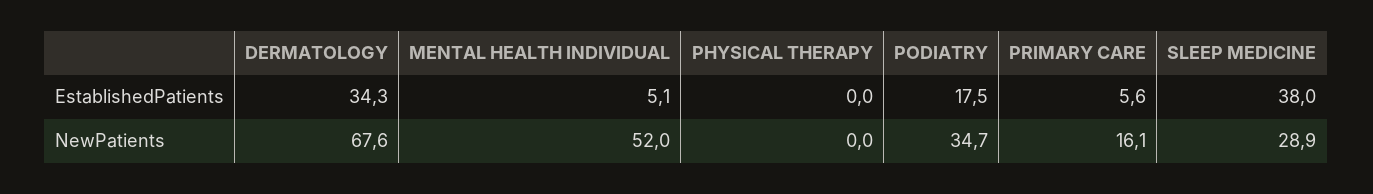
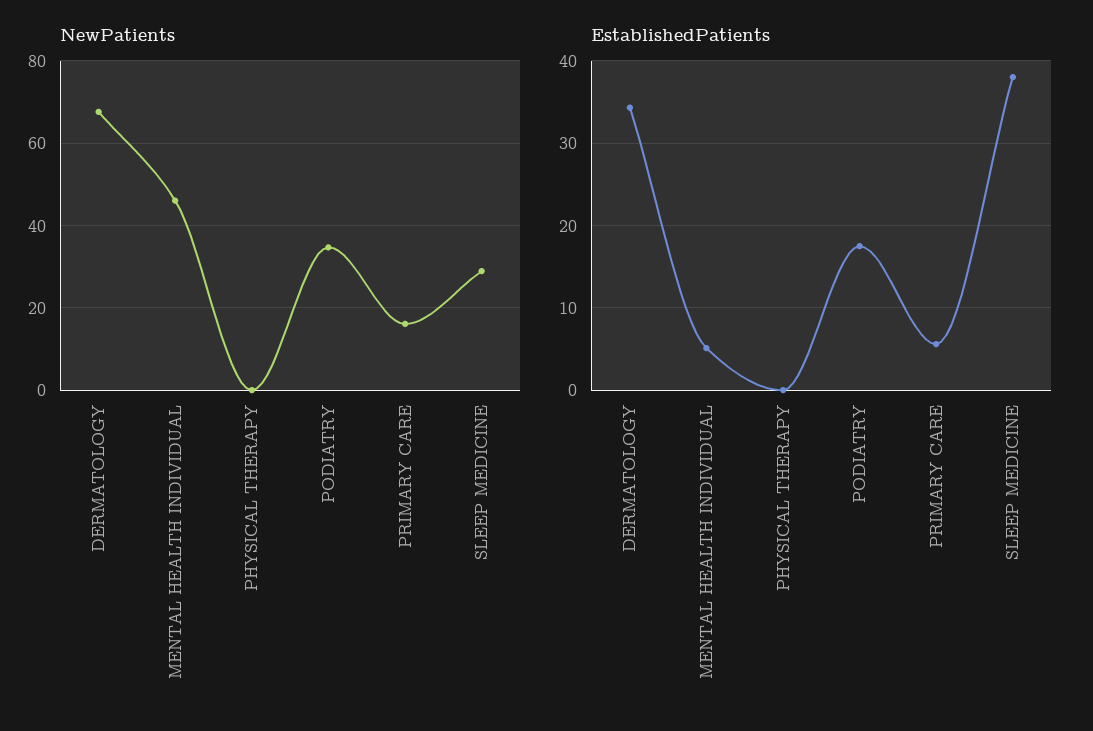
  {
    "EstablishedPatients": {
      "DERMATOLOGY": 34.3,
      "MENTAL HEALTH INDIVIDUAL": 5.1,
      "PHYSICAL THERAPY": 0,
      "PODIATRY": 17.5,
      "PRIMARY CARE": 5.6,
      "SLEEP MEDICINE": 38
    },
    "NewPatients": {
      "DERMATOLOGY": 67.6,
-     "MENTAL HEALTH INDIVIDUAL": 52,
+     "MENTAL HEALTH INDIVIDUAL": 46,
      "PHYSICAL THERAPY": 0,
      "PODIATRY": 34.7,
      "PRIMARY CARE": 16.1,
      "SLEEP MEDICINE": 28.9
    }
  }

